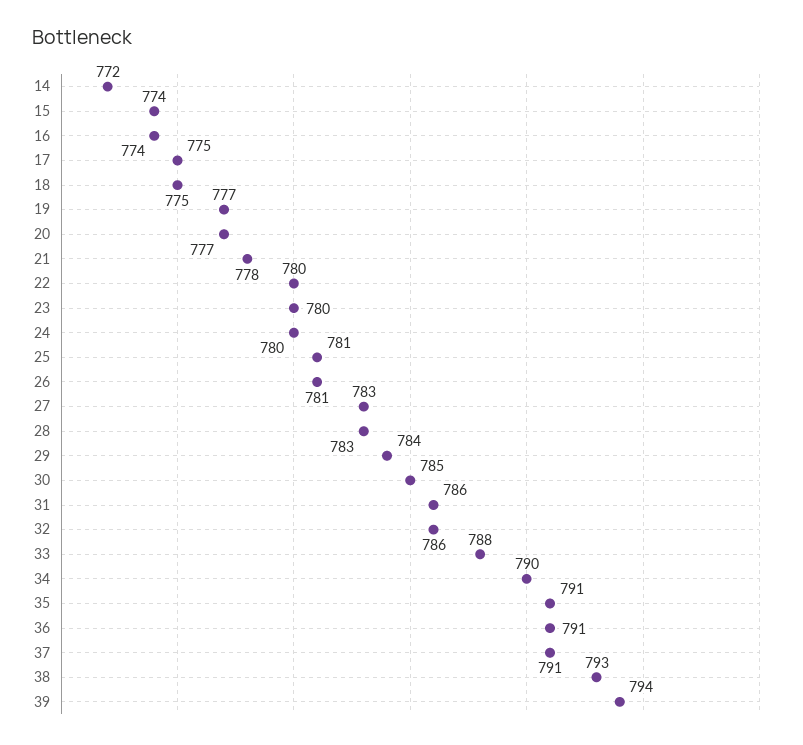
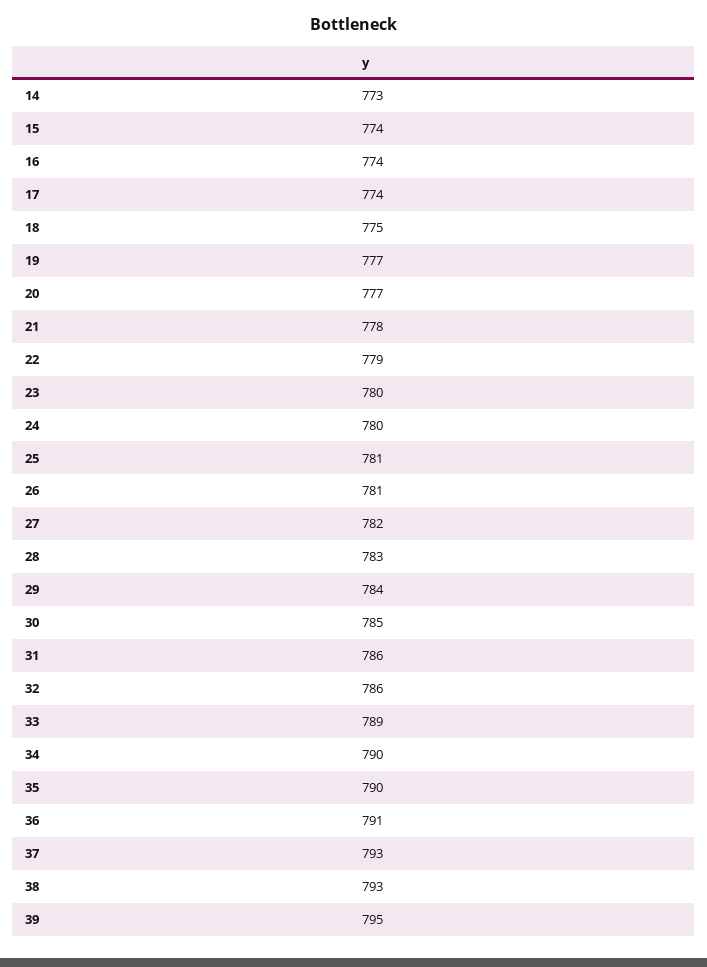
  {
-   "14": 772,
+   "14": 773,
    "15": 774,
    "16": 774,
-   "17": 775,
+   "17": 774,
    "18": 775,
    "19": 777,
    "20": 777,
    "21": 778,
-   "22": 780,
+   "22": 779,
    "23": 780,
    "24": 780,
    "25": 781,
    "26": 781,
-   "27": 783,
+   "27": 782,
    "28": 783,
    "29": 784,
    "30": 785,
    "31": 786,
    "32": 786,
-   "33": 788,
+   "33": 789,
    "34": 790,
-   "35": 791,
+   "35": 790,
    "36": 791,
-   "37": 791,
+   "37": 793,
    "38": 793,
-   "39": 794
+   "39": 795
  }

